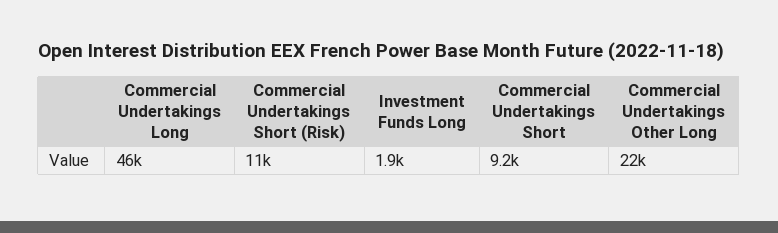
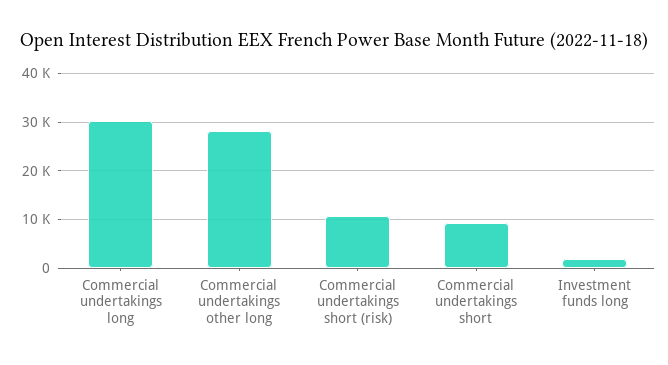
  {
-   "Commercial Undertakings Long": 46000,
+   "Commercial Undertakings Long": 30000,
    "Commercial Undertakings Short (Risk)": 11000,
    "Investment Funds Long": 1900,
    "Commercial Undertakings Short": 9200,
-   "Commercial Undertakings Other Long": 22000
+   "Commercial Undertakings Other Long": 28000
  }

